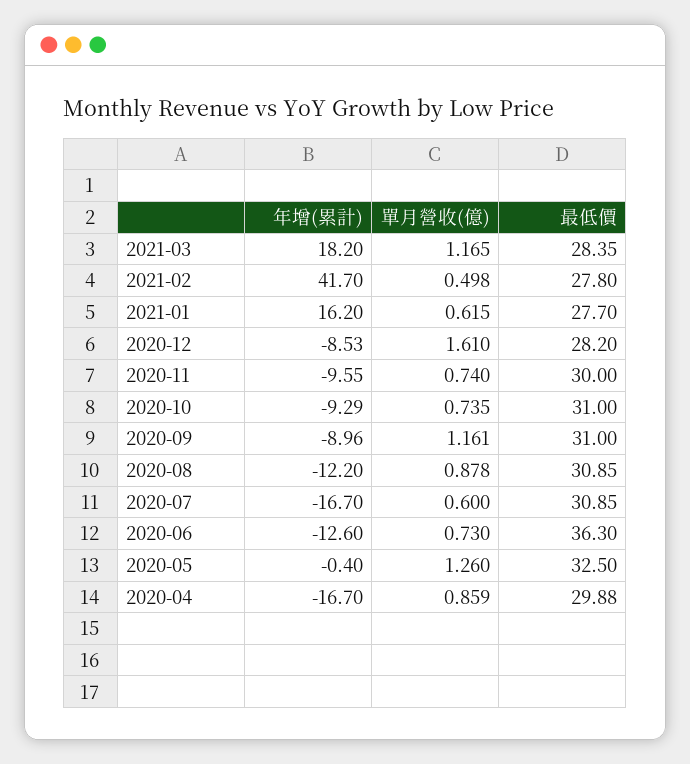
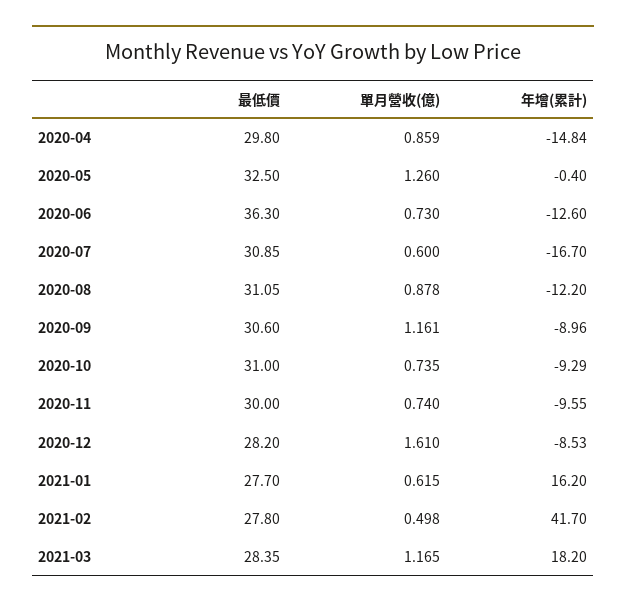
  {
    "年增(累計)": {
      "2021-03": 18.2,
      "2021-02": 41.7,
      "2021-01": 16.2,
      "2020-12": -8.53,
      "2020-11": -9.55,
      "2020-10": -9.29,
      "2020-09": -8.96,
      "2020-08": -12.2,
      "2020-07": -16.7,
      "2020-06": -12.6,
      "2020-05": -0.4,
-     "2020-04": -16.7
+     "2020-04": -14.84
    },
    "單月營收(億)": {
      "2021-03": 1.165,
      "2021-02": 0.498,
      "2021-01": 0.615,
      "2020-12": 1.61,
      "2020-11": 0.74,
      "2020-10": 0.735,
      "2020-09": 1.161,
      "2020-08": 0.878,
      "2020-07": 0.6,
      "2020-06": 0.73,
      "2020-05": 1.26,
      "2020-04": 0.859
    },
    "最低價": {
      "2021-03": 28.35,
      "2021-02": 27.8,
      "2021-01": 27.7,
      "2020-12": 28.2,
      "2020-11": 30,
      "2020-10": 31,
-     "2020-09": 31,
+     "2020-09": 30.6,
-     "2020-08": 30.85,
+     "2020-08": 31.05,
      "2020-07": 30.85,
      "2020-06": 36.3,
      "2020-05": 32.5,
-     "2020-04": 29.88
+     "2020-04": 29.8
    }
  }

